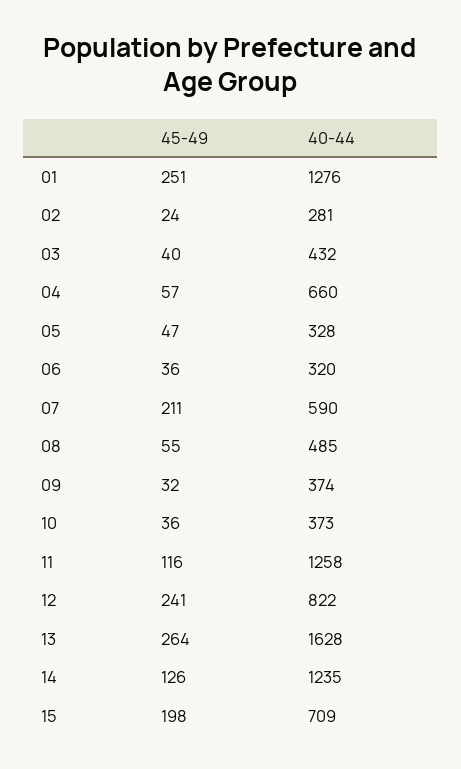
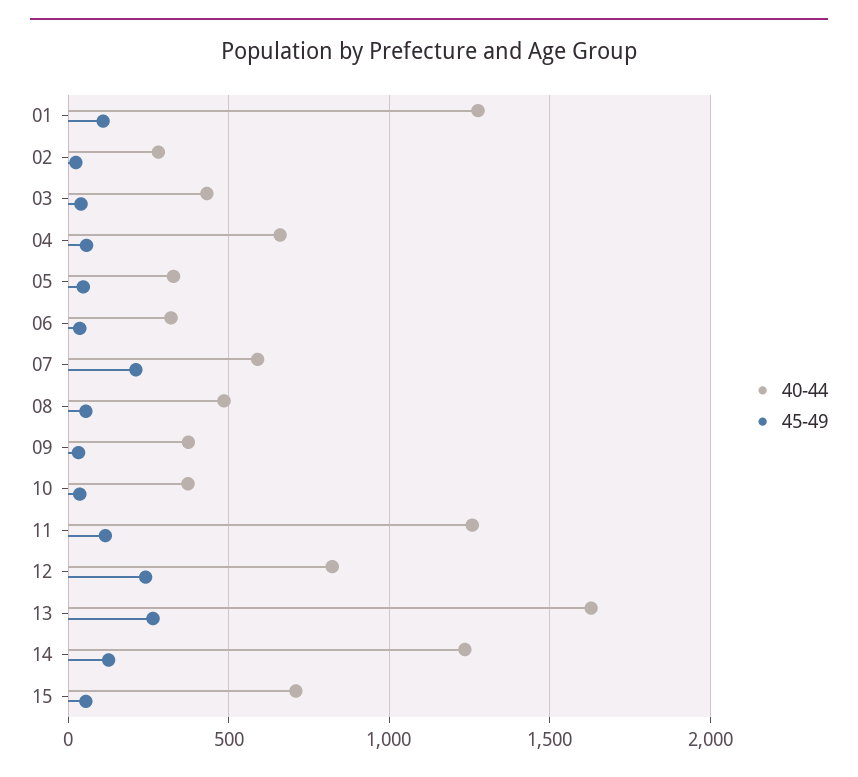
  {
    "45-49": {
-     "01": 251,
+     "01": 100,
      "02": 24,
      "03": 40,
      "04": 57,
      "05": 47,
      "06": 36,
      "07": 211,
      "08": 55,
      "09": 32,
      "10": 36,
      "11": 116,
      "12": 241,
      "13": 264,
      "14": 126,
-     "15": 198
+     "15": 50
    },
    "40-44": {
      "01": 1276,
      "02": 281,
      "03": 432,
      "04": 660,
      "05": 328,
      "06": 320,
      "07": 590,
      "08": 485,
      "09": 374,
      "10": 373,
      "11": 1258,
      "12": 822,
      "13": 1628,
      "14": 1235,
      "15": 709
    }
  }

